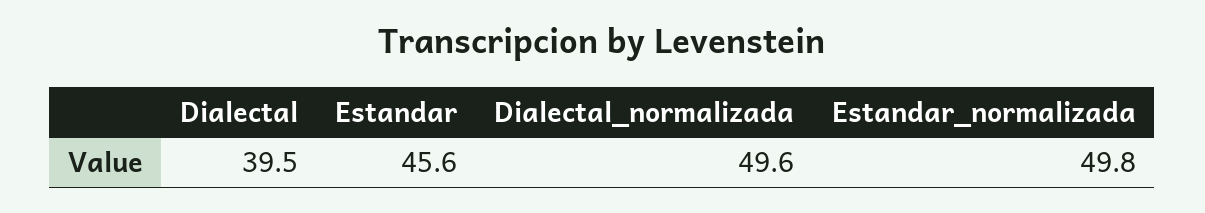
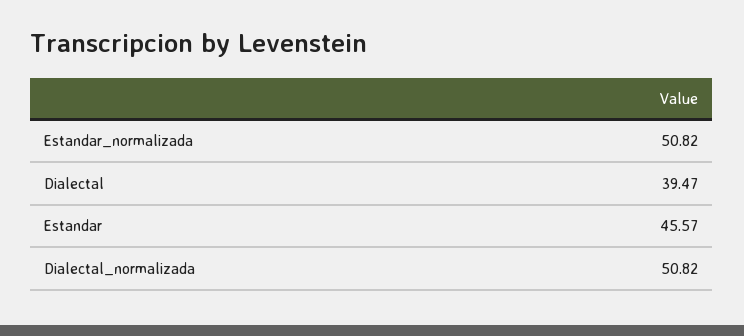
  {
    "Dialectal": 39.47,
    "Estandar": 45.57,
-   "Dialectal_normalizada": 49.6,
+   "Dialectal_normalizada": 50.82,
-   "Estandar_normalizada": 49.8
+   "Estandar_normalizada": 50.82
  }

